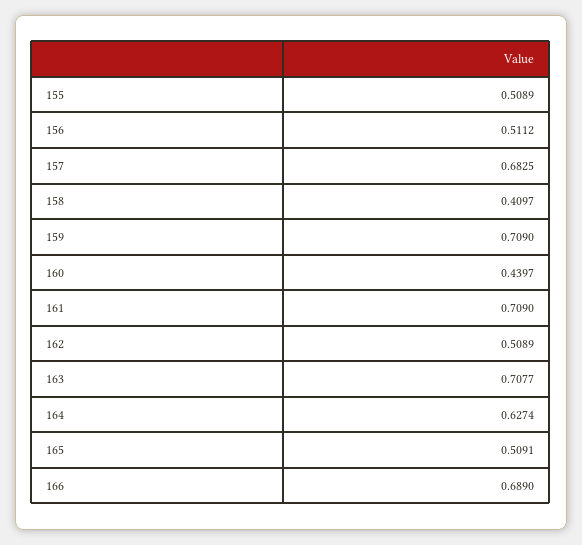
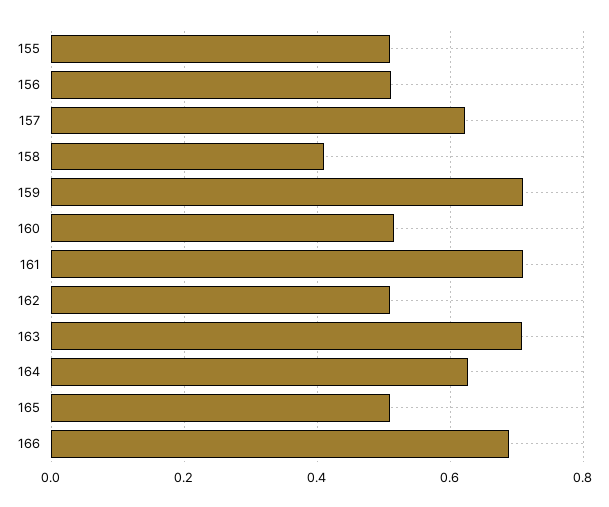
  {
    "155": 0.5089,
    "156": 0.5112,
-   "157": 0.6825,
+   "157": 0.62,
    "158": 0.4097,
    "159": 0.709,
-   "160": 0.4397,
+   "160": 0.52,
    "161": 0.709,
    "162": 0.5089,
    "163": 0.7077,
    "164": 0.6274,
    "165": 0.5091,
    "166": 0.689
  }

